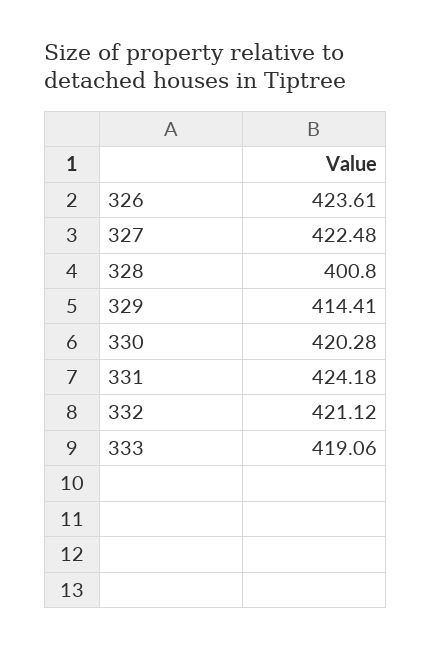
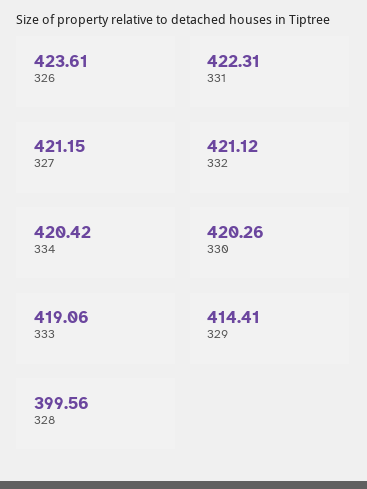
  {
    "326": 423.61,
-   "327": 422.48,
+   "327": 421.15,
-   "328": 400.8,
+   "328": 399.56,
    "329": 414.41,
-   "330": 420.28,
+   "330": 420.26,
-   "331": 424.18,
+   "331": 422.31,
    "332": 421.12,
-   "333": 419.06
+   "333": 419.06,
+   "334": 420.42
  }

